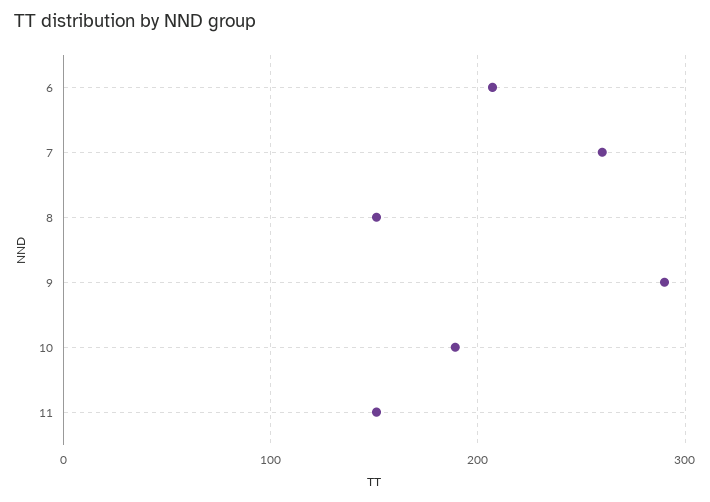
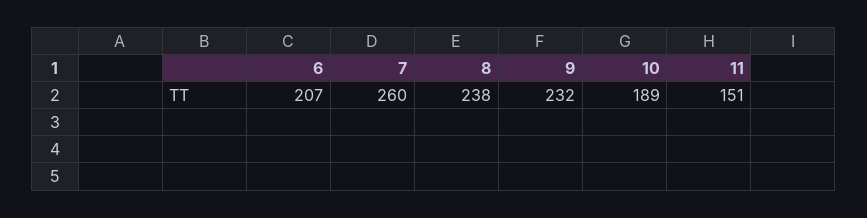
  {
    "6": 207,
    "7": 260,
-   "8": 150,
+   "8": 238,
-   "9": 290,
+   "9": 232,
    "10": 189,
    "11": 151
  }

